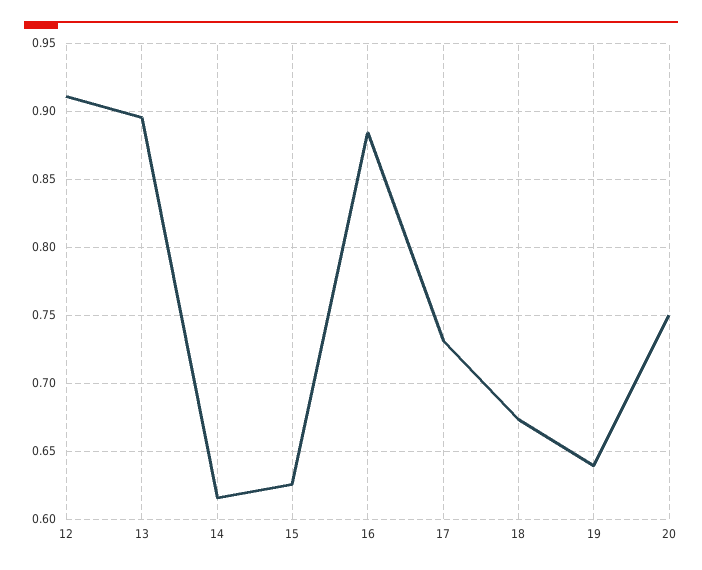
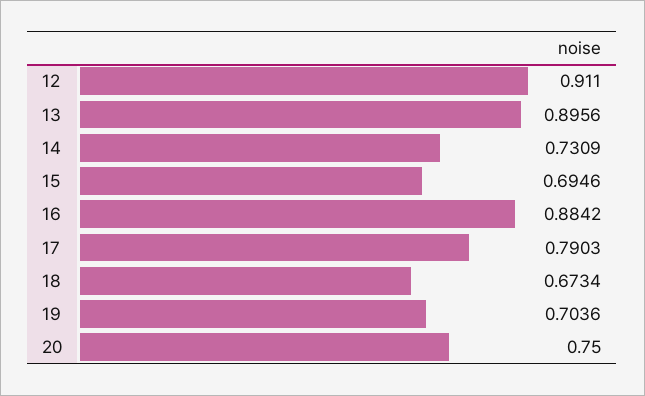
  {
    "12": 0.911,
    "13": 0.8956,
-   "14": 0.615,
+   "14": 0.7309,
-   "15": 0.625,
+   "15": 0.6946,
    "16": 0.8842,
-   "17": 0.73,
+   "17": 0.7903,
    "18": 0.6734,
-   "19": 0.64,
+   "19": 0.7036,
    "20": 0.75
  }

